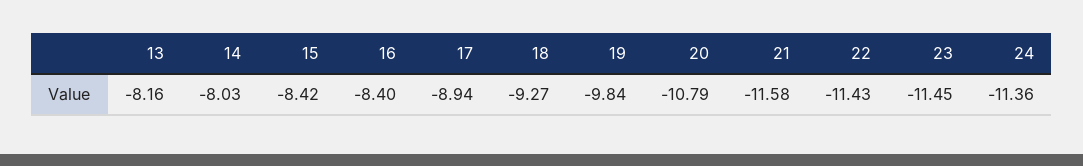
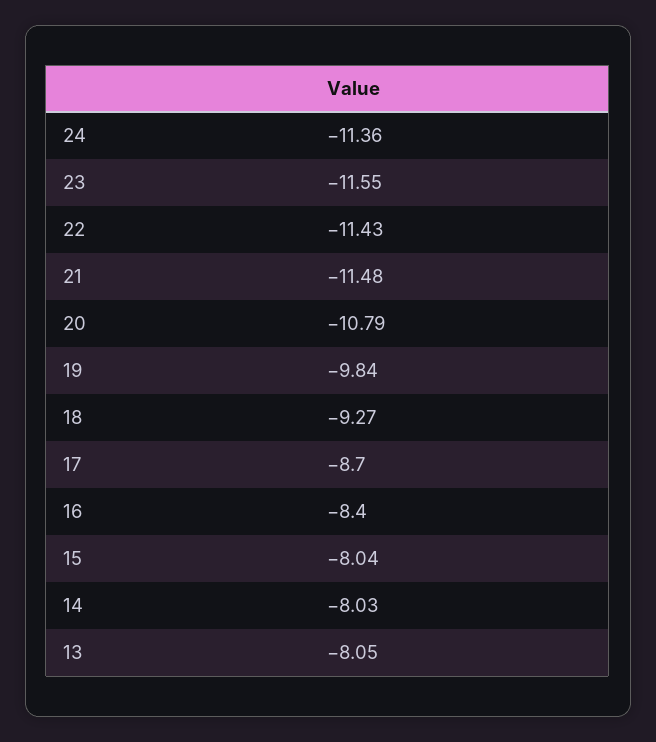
  {
-   "13": -8.16,
+   "13": -8.05,
    "14": -8.03,
-   "15": -8.42,
+   "15": -8.04,
    "16": -8.4,
-   "17": -8.94,
+   "17": -8.7,
    "18": -9.27,
    "19": -9.84,
    "20": -10.79,
-   "21": -11.58,
+   "21": -11.48,
    "22": -11.43,
-   "23": -11.45,
+   "23": -11.55,
    "24": -11.36
  }

